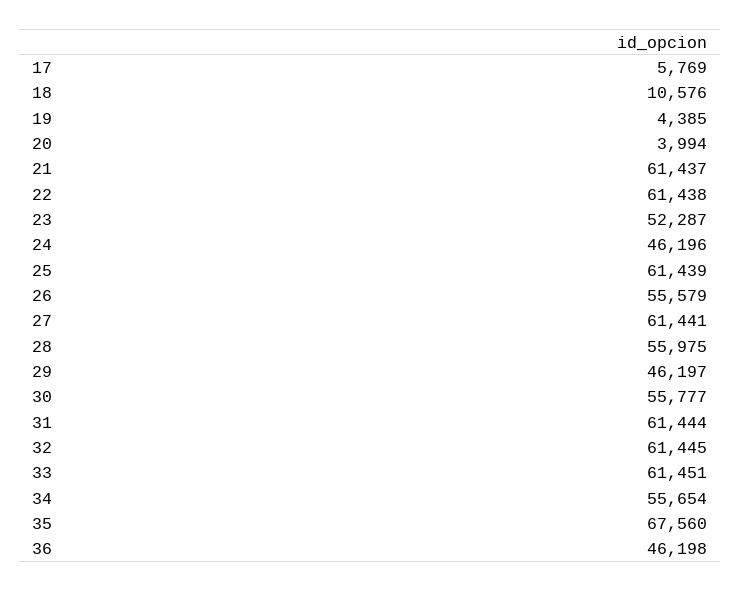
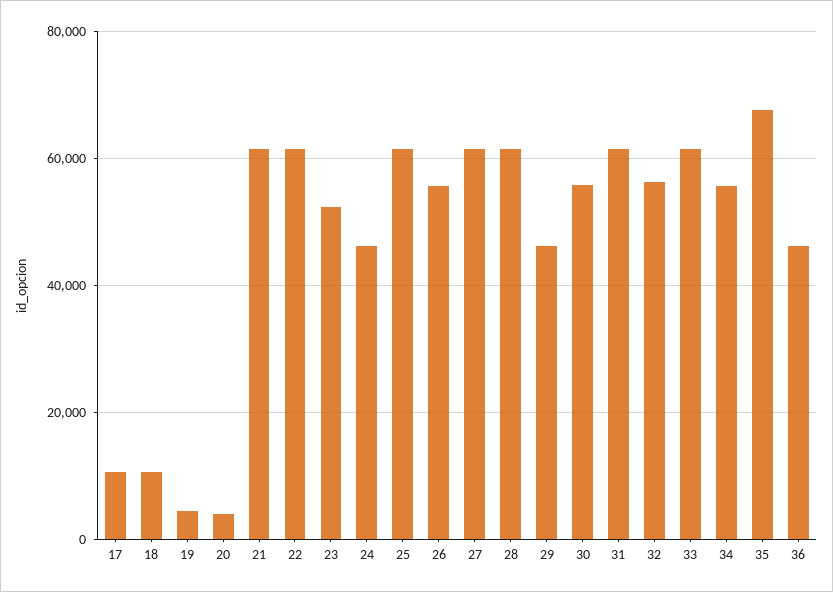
  {
-   "17": 5769,
+   "17": 10000,
    "18": 10576,
    "19": 4385,
    "20": 3994,
    "21": 61437,
    "22": 61438,
    "23": 52287,
    "24": 46196,
    "25": 61439,
    "26": 55579,
    "27": 61441,
-   "28": 55975,
+   "28": 62000,
    "29": 46197,
    "30": 55777,
    "31": 61444,
-   "32": 61445,
+   "32": 56000,
    "33": 61451,
    "34": 55654,
    "35": 67560,
    "36": 46198
  }

